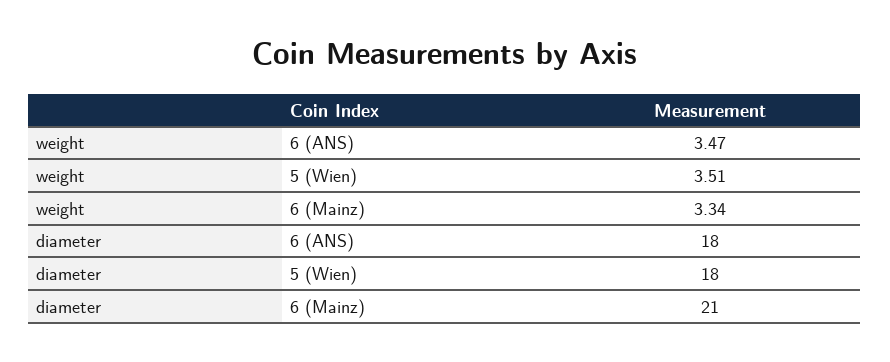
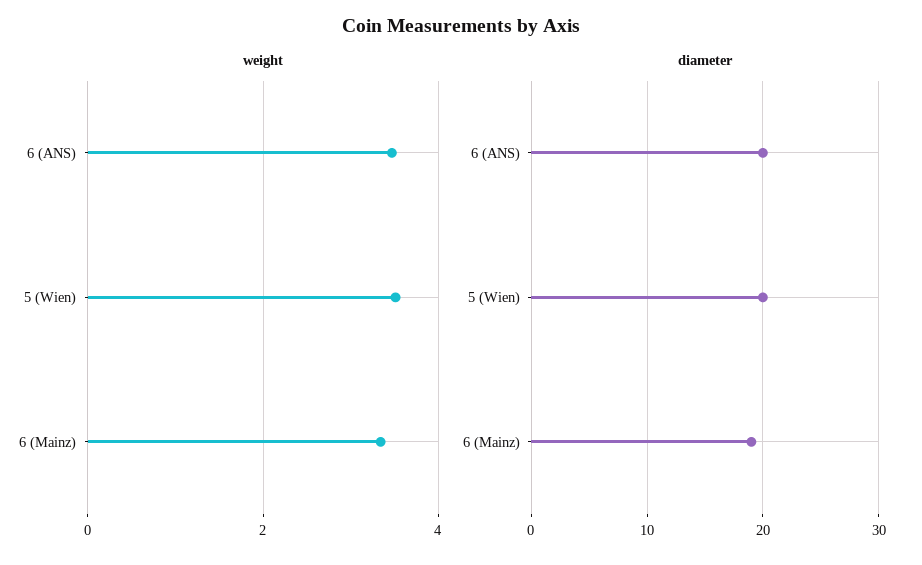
  {
    "weight": {
      "6 (ANS)": 3.47,
      "5 (Wien)": 3.51,
      "6 (Mainz)": 3.34
    },
    "diameter": {
-     "6 (ANS)": 18,
+     "6 (ANS)": 20,
-     "5 (Wien)": 18,
+     "5 (Wien)": 20,
-     "6 (Mainz)": 21
+     "6 (Mainz)": 19
    }
  }

